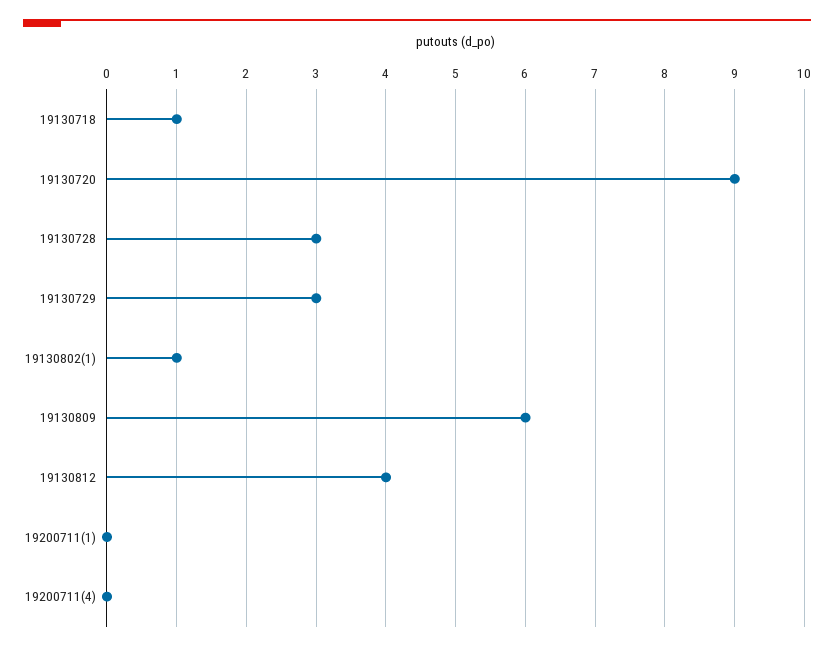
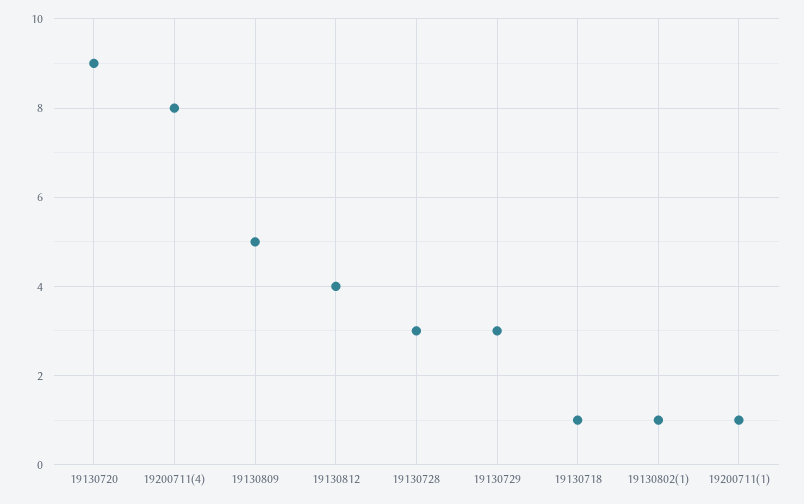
  {
    "19130718": 1,
    "19130720": 9,
    "19130728": 3,
    "19130729": 3,
    "19130802(1)": 1,
-   "19130809": 6,
+   "19130809": 5,
    "19130812": 4,
-   "19200711(1)": 0,
+   "19200711(1)": 1,
-   "19200711(4)": 0
+   "19200711(4)": 8
  }

